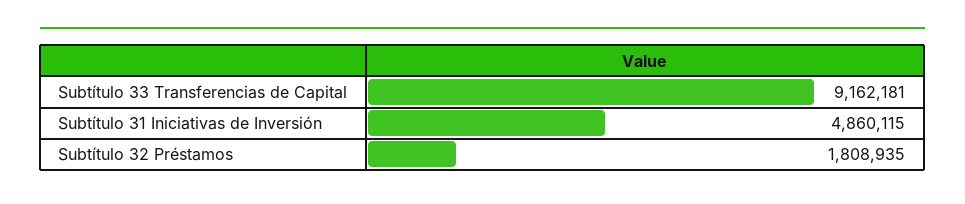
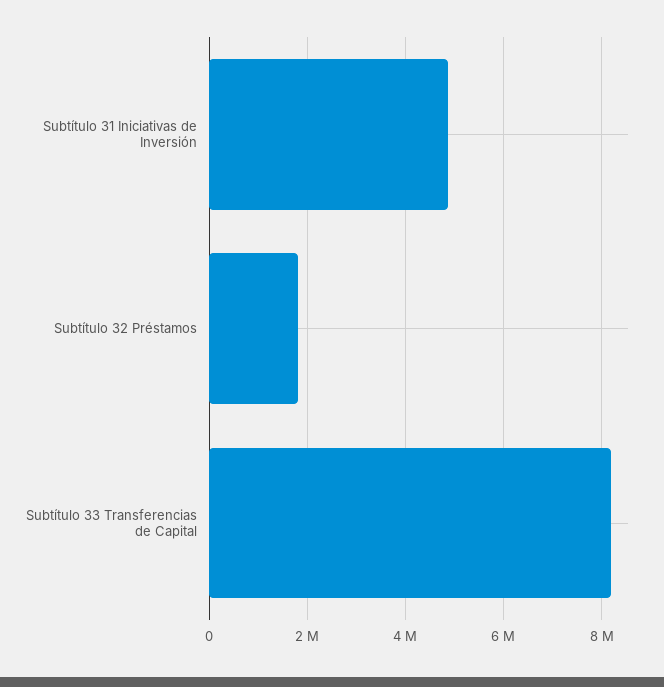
  {
-   "Subtítulo 33 Transferencias de Capital": 9162181,
+   "Subtítulo 33 Transferencias de Capital": 8200000,
    "Subtítulo 31 Iniciativas de Inversión": 4860115,
    "Subtítulo 32 Préstamos": 1808935
  }

